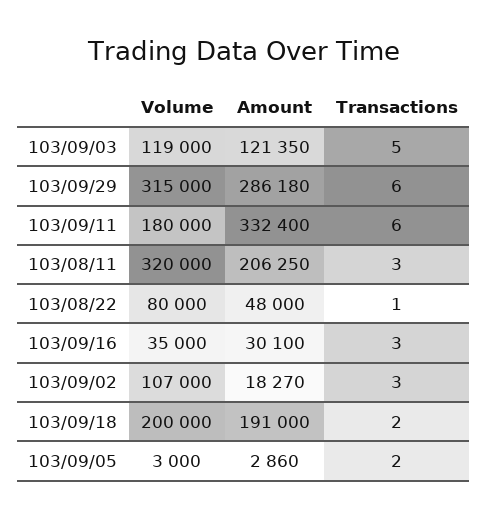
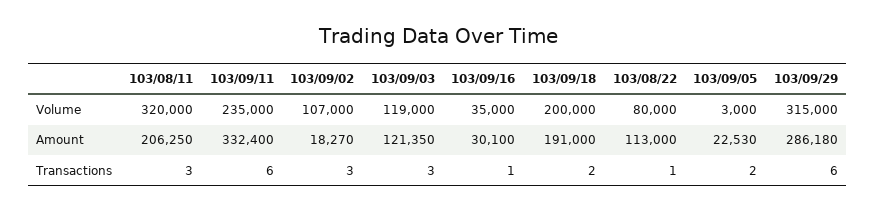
  {
    "Volume": {
      "103/09/03": 119000,
      "103/09/29": 315000,
-     "103/09/11": 180000,
+     "103/09/11": 235000,
      "103/08/11": 320000,
      "103/08/22": 80000,
      "103/09/16": 35000,
      "103/09/02": 107000,
      "103/09/18": 200000,
      "103/09/05": 3000
    },
    "Amount": {
      "103/09/03": 121350,
      "103/09/29": 286180,
      "103/09/11": 332400,
      "103/08/11": 206250,
-     "103/08/22": 48000,
+     "103/08/22": 113000,
      "103/09/16": 30100,
      "103/09/02": 18270,
      "103/09/18": 191000,
-     "103/09/05": 2860
+     "103/09/05": 22530
    },
    "Transactions": {
-     "103/09/03": 5,
+     "103/09/03": 3,
      "103/09/29": 6,
      "103/09/11": 6,
      "103/08/11": 3,
      "103/08/22": 1,
-     "103/09/16": 3,
+     "103/09/16": 1,
      "103/09/02": 3,
      "103/09/18": 2,
      "103/09/05": 2
    }
  }

